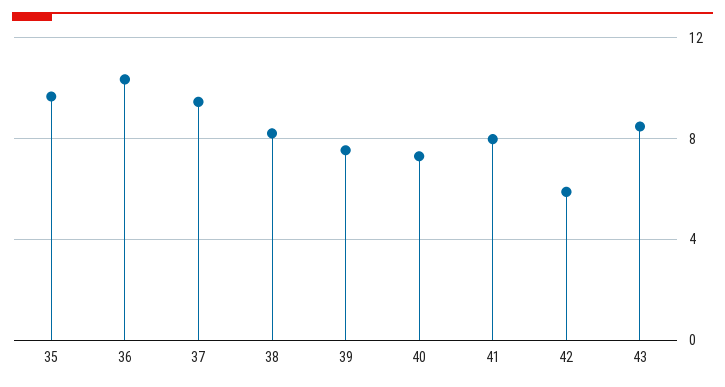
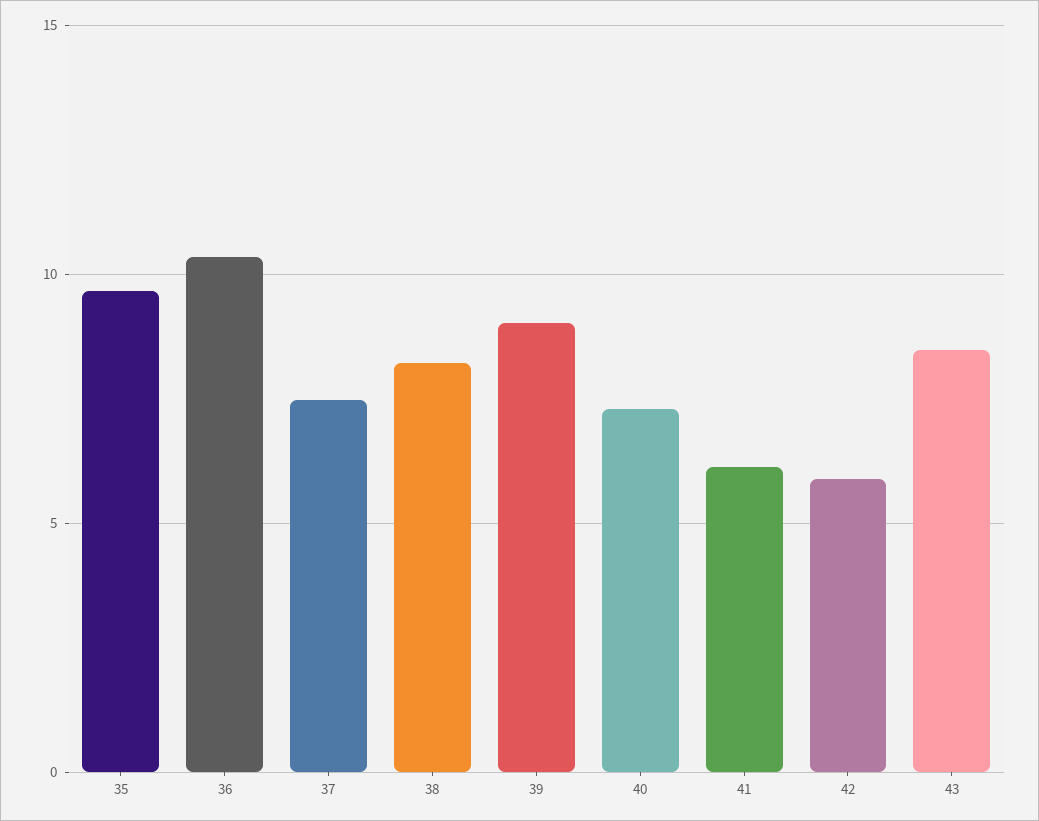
  {
    "35": 9.5,
    "36": 10.5,
-   "37": 9.5,
+   "37": 7.5,
    "38": 8,
-   "39": 7.5,
+   "39": 9,
    "40": 7.5,
-   "41": 8,
+   "41": 6,
    "42": 6,
    "43": 8.5
  }

